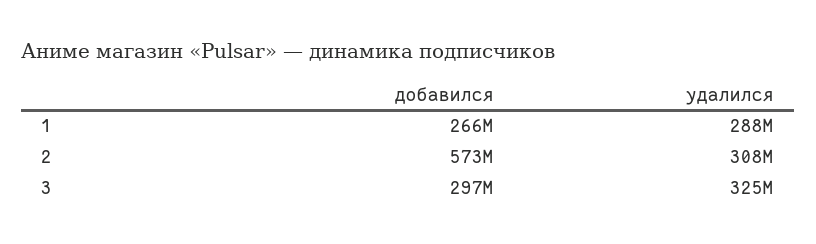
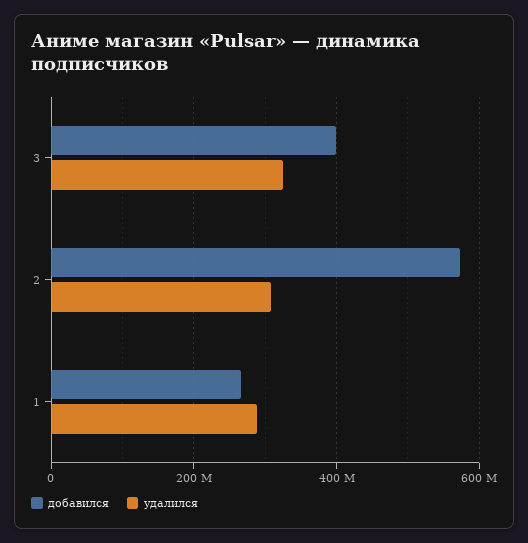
  {
    "добавился": {
      "1": 266000000,
      "2": 573000000,
-     "3": 297000000
+     "3": 400000000
    },
    "удалился": {
      "1": 288000000,
      "2": 308000000,
      "3": 325000000
    }
  }

